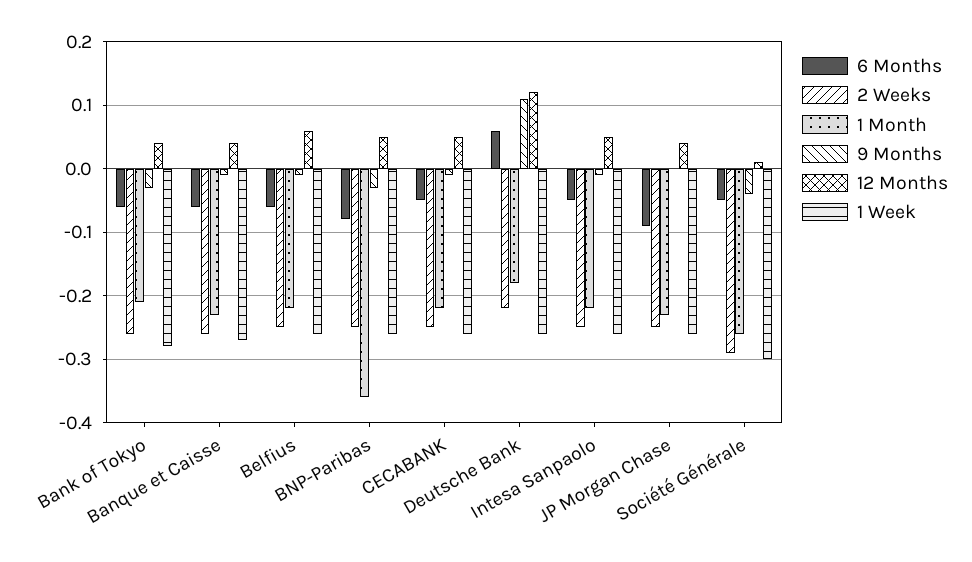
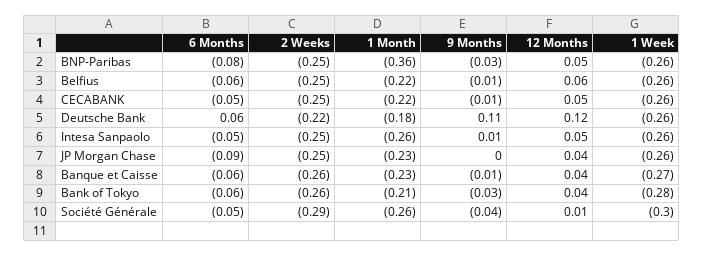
  {
    "6 Months": {
      "Bank of Tokyo": -0.06,
      "Banque et Caisse": -0.06,
      "Belfius": -0.06,
      "BNP-Paribas": -0.08,
      "CECABANK": -0.05,
      "Deutsche Bank": 0.06,
      "Intesa Sanpaolo": -0.05,
      "JP Morgan Chase": -0.09,
      "Société Générale": -0.05
    },
    "2 Weeks": {
      "Bank of Tokyo": -0.26,
      "Banque et Caisse": -0.26,
      "Belfius": -0.25,
      "BNP-Paribas": -0.25,
      "CECABANK": -0.25,
      "Deutsche Bank": -0.22,
      "Intesa Sanpaolo": -0.25,
      "JP Morgan Chase": -0.25,
      "Société Générale": -0.29
    },
    "1 Month": {
      "Bank of Tokyo": -0.21,
      "Banque et Caisse": -0.23,
      "Belfius": -0.22,
      "BNP-Paribas": -0.36,
      "CECABANK": -0.22,
      "Deutsche Bank": -0.18,
-     "Intesa Sanpaolo": -0.22,
+     "Intesa Sanpaolo": -0.26,
      "JP Morgan Chase": -0.23,
      "Société Générale": -0.26
    },
    "9 Months": {
      "Bank of Tokyo": -0.03,
      "Banque et Caisse": -0.01,
      "Belfius": -0.01,
      "BNP-Paribas": -0.03,
      "CECABANK": -0.01,
      "Deutsche Bank": 0.11,
-     "Intesa Sanpaolo": -0.01,
+     "Intesa Sanpaolo": 0.01,
      "JP Morgan Chase": 0,
      "Société Générale": -0.04
    },
    "12 Months": {
      "Bank of Tokyo": 0.04,
      "Banque et Caisse": 0.04,
      "Belfius": 0.06,
      "BNP-Paribas": 0.05,
      "CECABANK": 0.05,
      "Deutsche Bank": 0.12,
      "Intesa Sanpaolo": 0.05,
      "JP Morgan Chase": 0.04,
      "Société Générale": 0.01
    },
    "1 Week": {
      "Bank of Tokyo": -0.28,
      "Banque et Caisse": -0.27,
      "Belfius": -0.26,
      "BNP-Paribas": -0.26,
      "CECABANK": -0.26,
      "Deutsche Bank": -0.26,
      "Intesa Sanpaolo": -0.26,
      "JP Morgan Chase": -0.26,
      "Société Générale": -0.3
    }
  }

